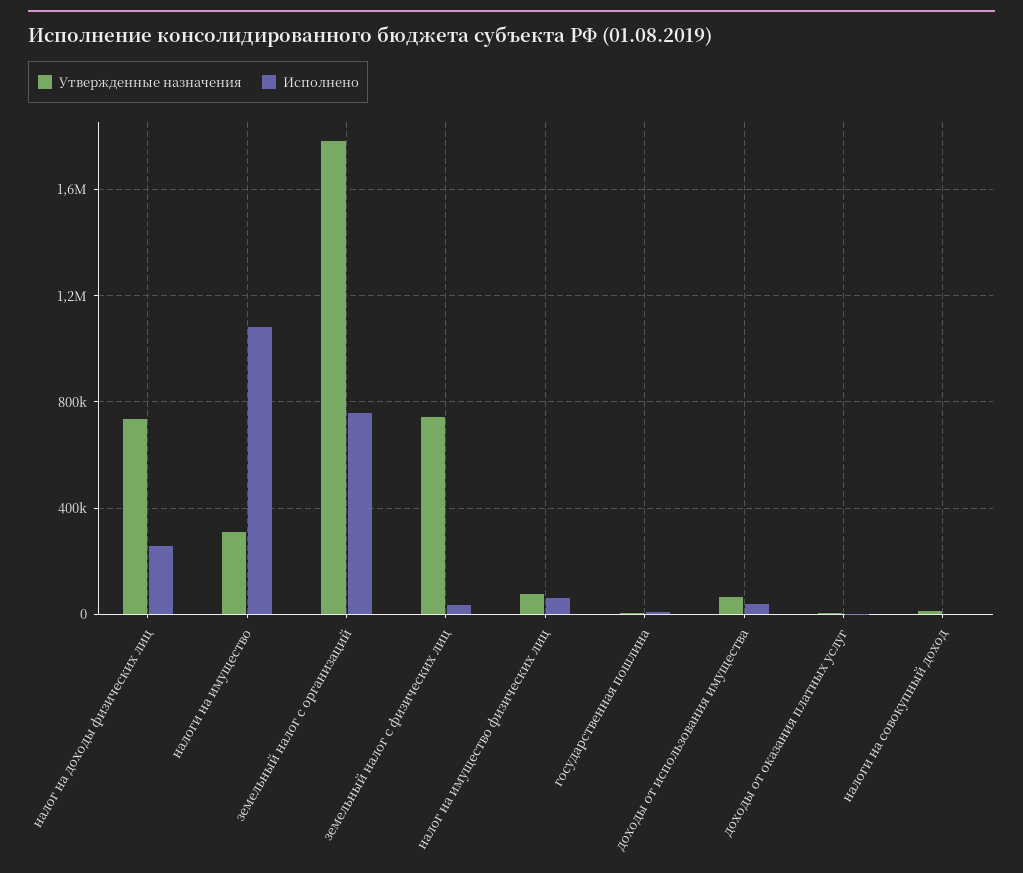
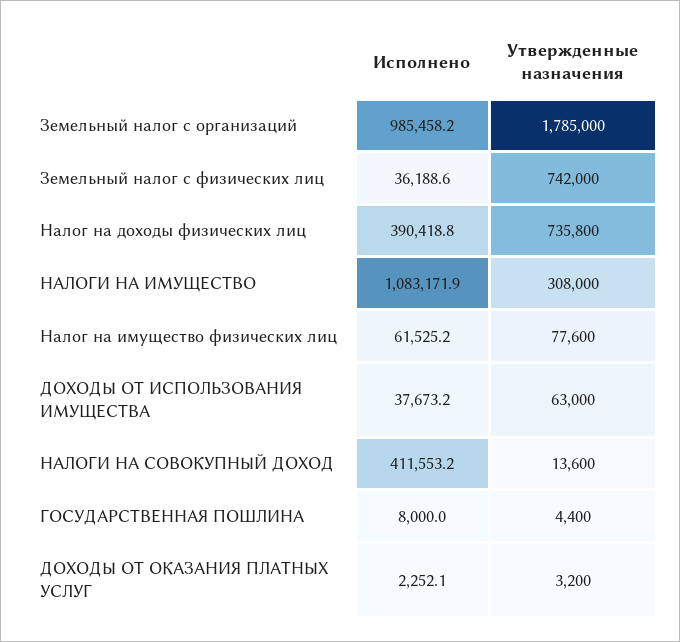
  {
    "Утвержденные назначения": {
      "налог на доходы физических лиц": 735800,
      "налоги на имущество": 308000,
      "земельный налог с организаций": 1785000,
      "земельный налог с физических лиц": 742000,
      "налог на имущество физических лиц": 77600,
      "государственная пошлина": 4400,
      "доходы от использования имущества": 63000,
      "доходы от оказания платных услуг": 3200,
      "налоги на совокупный доход": 13600
    },
    "Исполнено": {
-     "налог на доходы физических лиц": 250000,
+     "налог на доходы физических лиц": 390418.8,
      "налоги на имущество": 1083171.9,
-     "земельный налог с организаций": 750000,
+     "земельный налог с организаций": 985458.2,
      "земельный налог с физических лиц": 36188.6,
      "налог на имущество физических лиц": 61525.2,
      "государственная пошлина": 8000,
      "доходы от использования имущества": 37673.2,
      "доходы от оказания платных услуг": 2252.1,
-     "налоги на совокупный доход": 0
+     "налоги на совокупный доход": 411553.2
    }
  }

